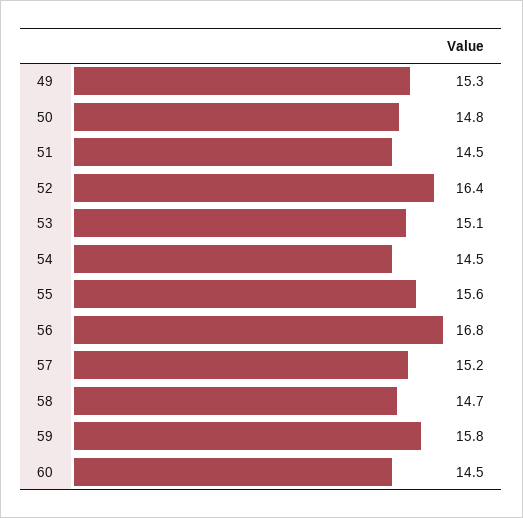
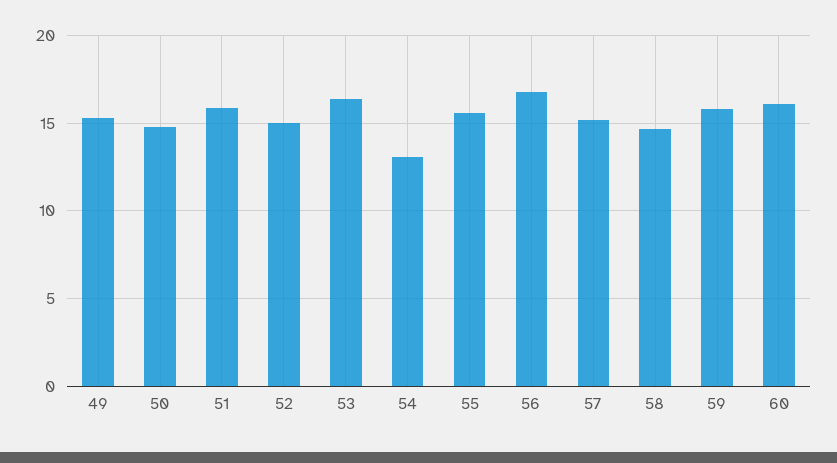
  {
    "49": 15.3,
    "50": 14.8,
-   "51": 14.5,
+   "51": 16,
-   "52": 16.4,
+   "52": 15,
-   "53": 15.1,
+   "53": 16.5,
-   "54": 14.5,
+   "54": 13,
    "55": 15.6,
    "56": 16.8,
    "57": 15.2,
    "58": 14.7,
    "59": 15.8,
-   "60": 14.5
+   "60": 16
  }

